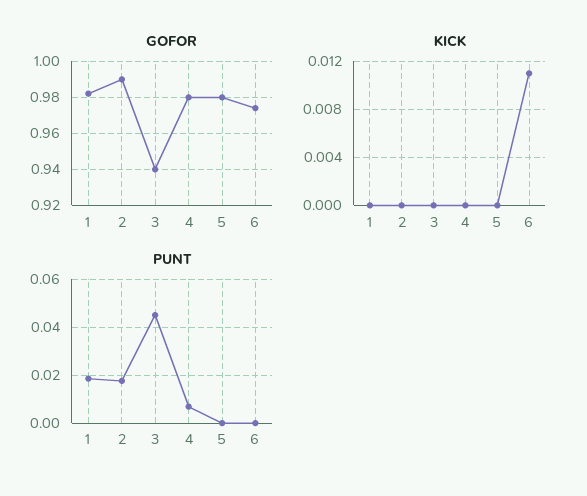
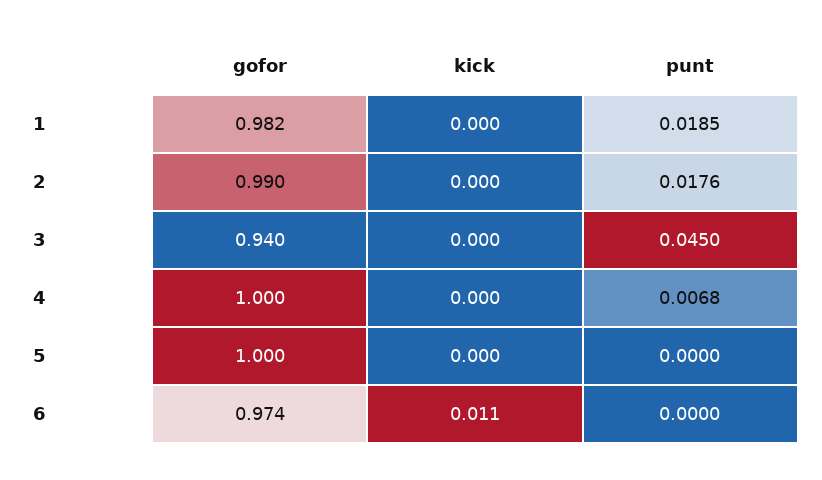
  {
    "GOFOR": {
      "1": 0.982,
      "2": 0.99,
      "3": 0.94,
-     "4": 0.98,
+     "4": 1,
-     "5": 0.98,
+     "5": 1,
      "6": 0.974
    },
    "KICK": {
      "1": 0,
      "2": 0,
      "3": 0,
      "4": 0,
      "5": 0,
      "6": 0.011
    },
    "PUNT": {
      "1": 0.0185,
      "2": 0.0176,
      "3": 0.045,
      "4": 0.0068,
      "5": 0,
      "6": 0
    }
  }

